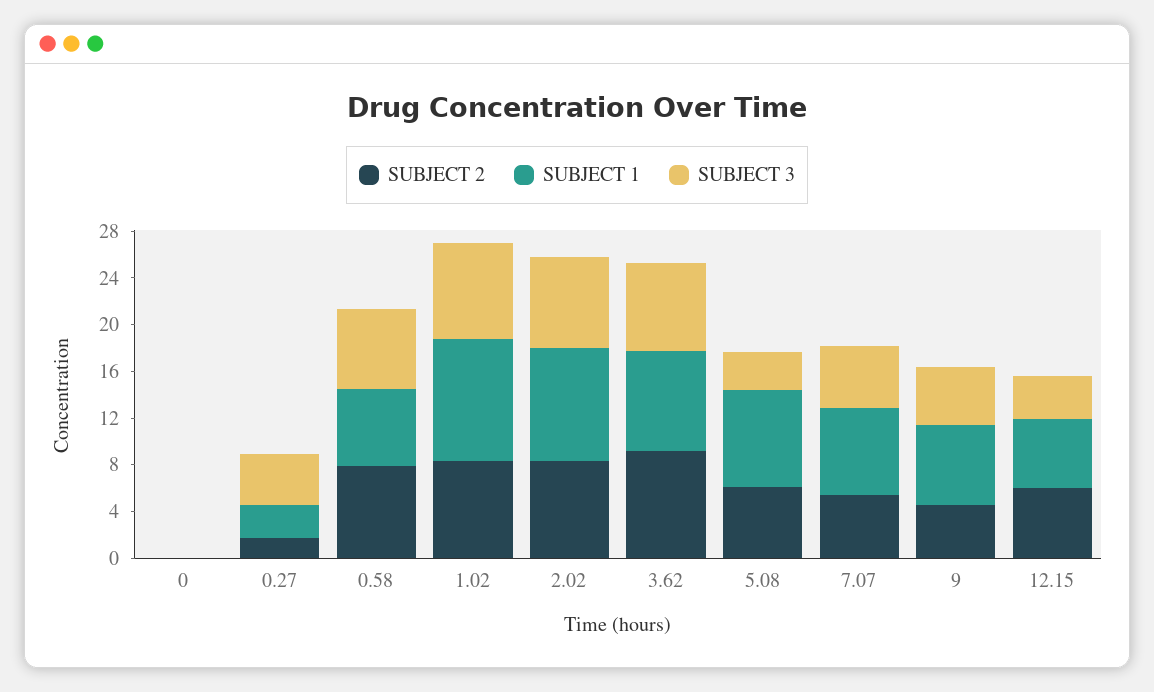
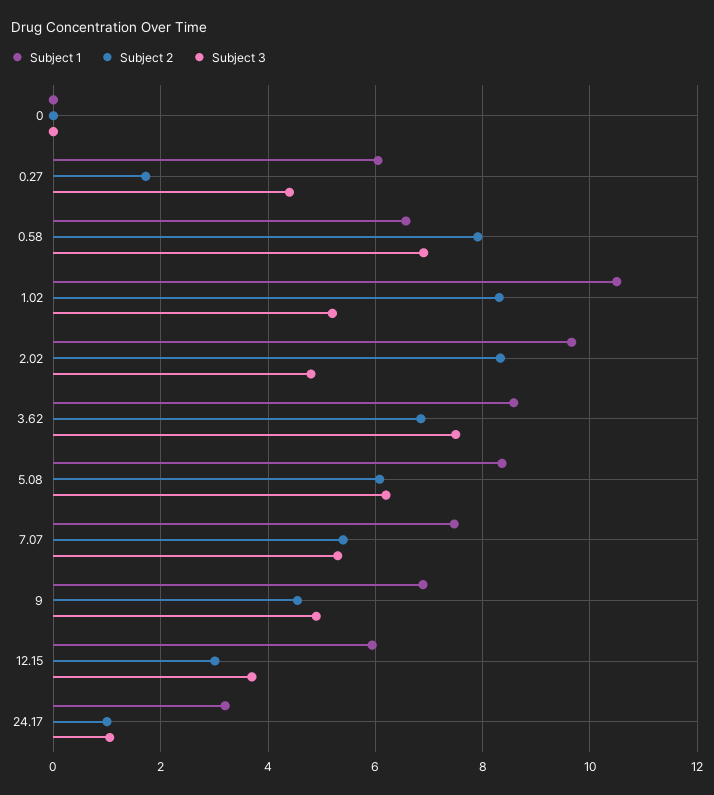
  {
    "SUBJECT 2": {
      "0": 0,
      "0.27": 1.8,
      "0.58": 8,
      "1.02": 8.4,
      "2.02": 8.4,
-     "3.62": 9,
+     "3.62": 6.8,
      "5.08": 6,
      "7.07": 5.4,
      "9": 4.6,
-     "12.15": 6
+     "12.15": 3,
+     "24.17": 1
    },
    "SUBJECT 1": {
      "0": 0,
-     "0.27": 3,
+     "0.27": 6,
      "0.58": 6.6,
      "1.02": 10.6,
      "2.02": 9.6,
      "3.62": 8.6,
      "5.08": 8.4,
      "7.07": 7.4,
      "9": 6.8,
-     "12.15": 6
+     "12.15": 6,
+     "24.17": 3.2
    },
    "SUBJECT 3": {
      "0": 0,
      "0.27": 4.4,
      "0.58": 7,
-     "1.02": 8,
+     "1.02": 5.2,
-     "2.02": 8,
+     "2.02": 4.8,
      "3.62": 7.6,
-     "5.08": 3,
+     "5.08": 6.2,
      "7.07": 5.4,
      "9": 5,
-     "12.15": 3.8
+     "12.15": 3.8,
+     "24.17": 1
    }
  }

